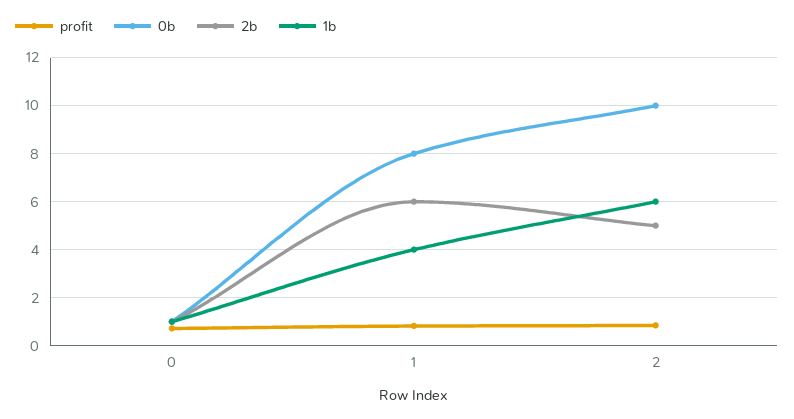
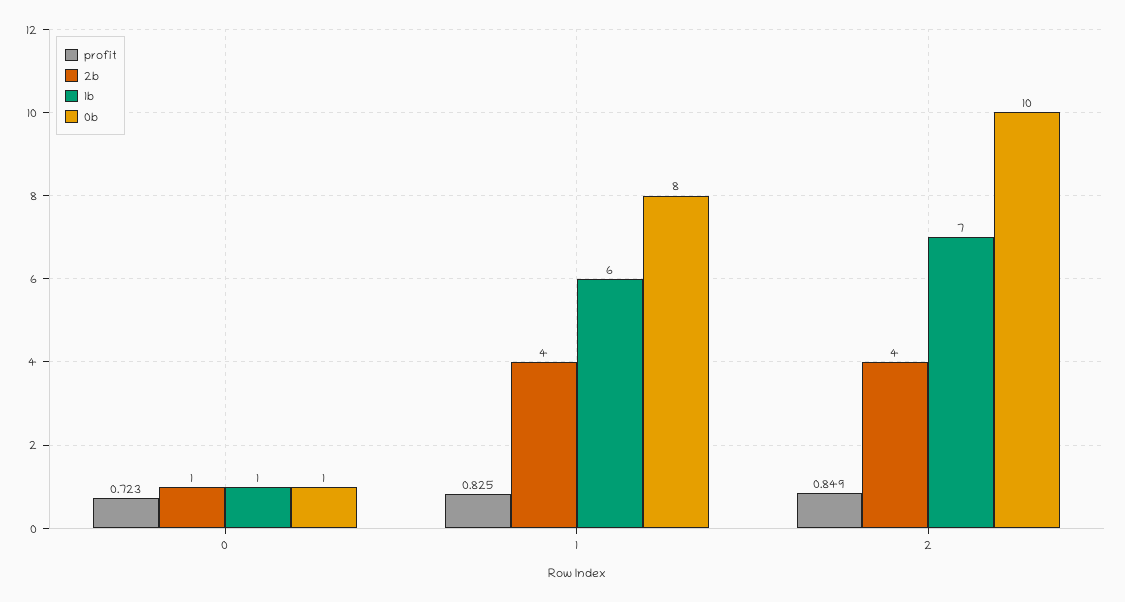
  {
    "profit": {
      "0": 0.723,
      "1": 0.825,
      "2": 0.849
    },
    "0b": {
      "0": 1,
      "1": 8,
      "2": 10
    },
    "2b": {
      "0": 1,
-     "1": 6,
+     "1": 4,
-     "2": 5
+     "2": 4
    },
    "1b": {
      "0": 1,
-     "1": 4,
+     "1": 6,
-     "2": 6
+     "2": 7
    }
  }

